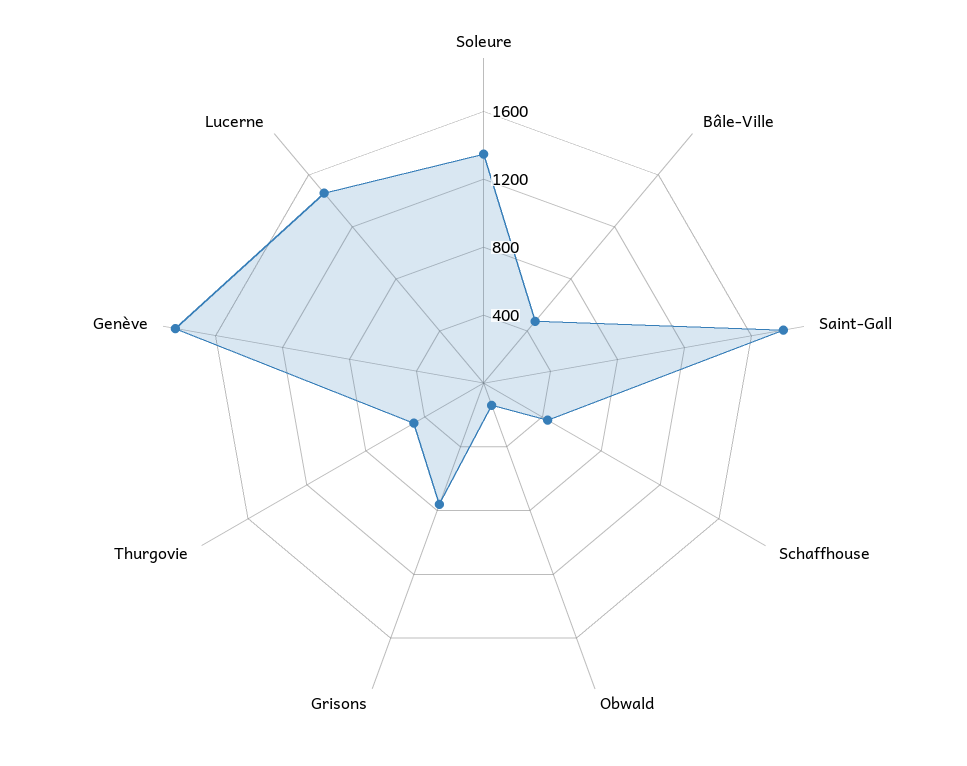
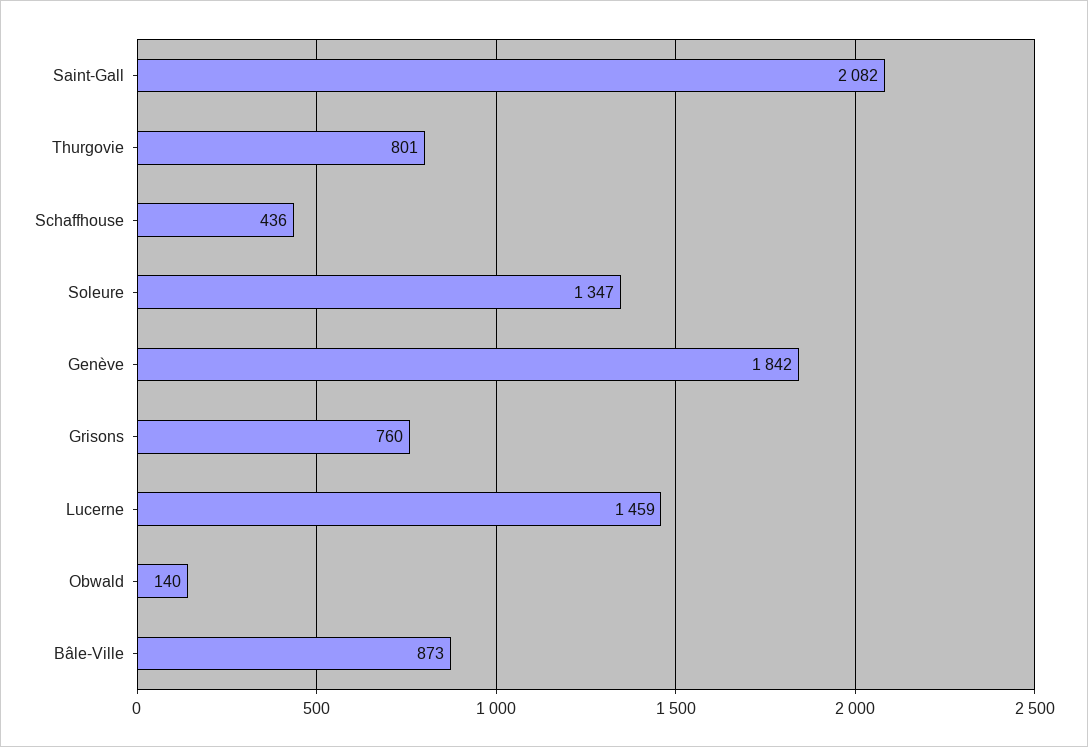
  {
    "Soleure": 1347,
-   "Bâle-Ville": 500,
+   "Bâle-Ville": 873,
-   "Saint-Gall": 1800,
+   "Saint-Gall": 2082,
    "Schaffhouse": 436,
    "Obwald": 140,
    "Grisons": 760,
-   "Thurgovie": 500,
+   "Thurgovie": 801,
    "Genève": 1842,
    "Lucerne": 1459
  }

